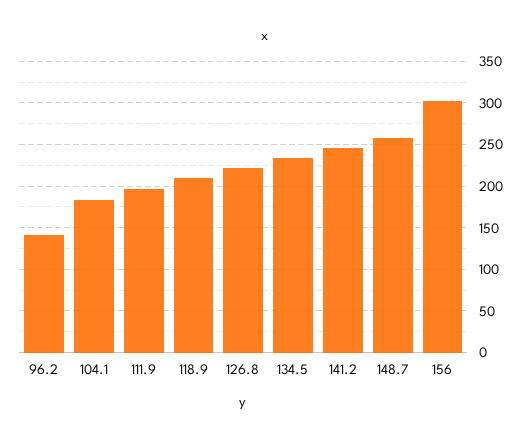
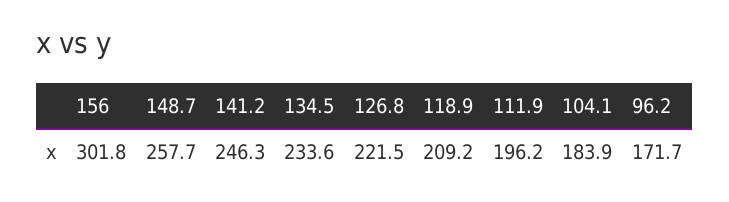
  {
-   "96.2": 140,
+   "96.2": 171.7,
    "104.1": 183.9,
    "111.9": 196.2,
    "118.9": 209.2,
    "126.8": 221.5,
    "134.5": 233.6,
    "141.2": 246.3,
    "148.7": 257.7,
    "156": 301.8
  }

